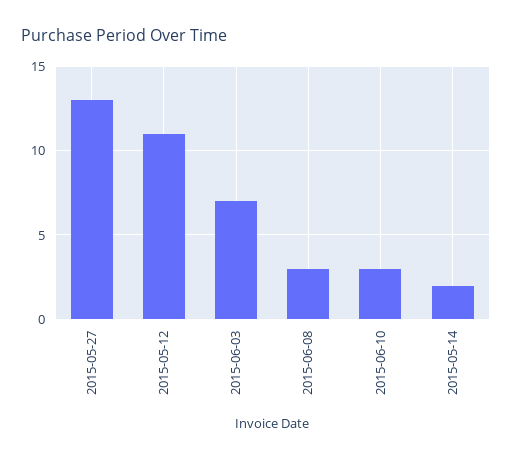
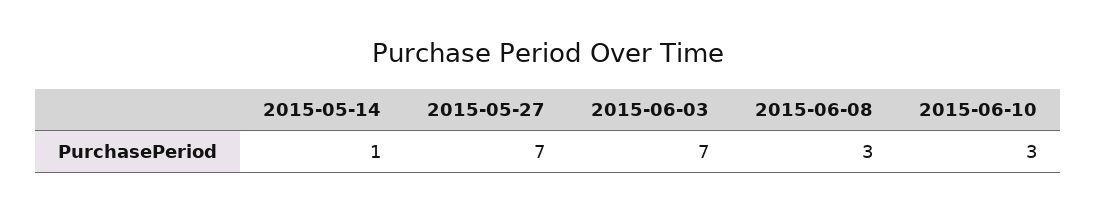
  {
-   "2015-05-27": 13,
+   "2015-05-27": 7,
-   "2015-05-12": 11,
    "2015-06-03": 7,
    "2015-06-08": 3,
    "2015-06-10": 3,
-   "2015-05-14": 2
+   "2015-05-14": 1
  }

